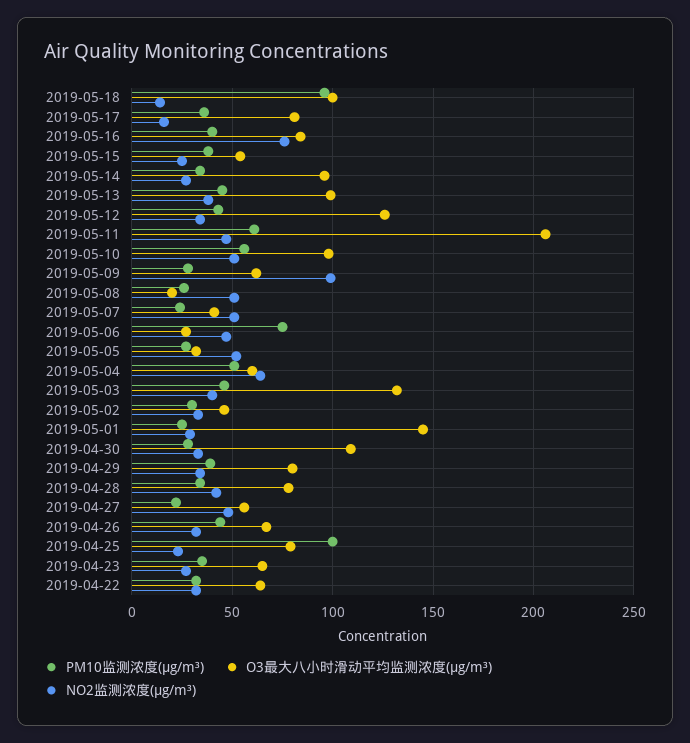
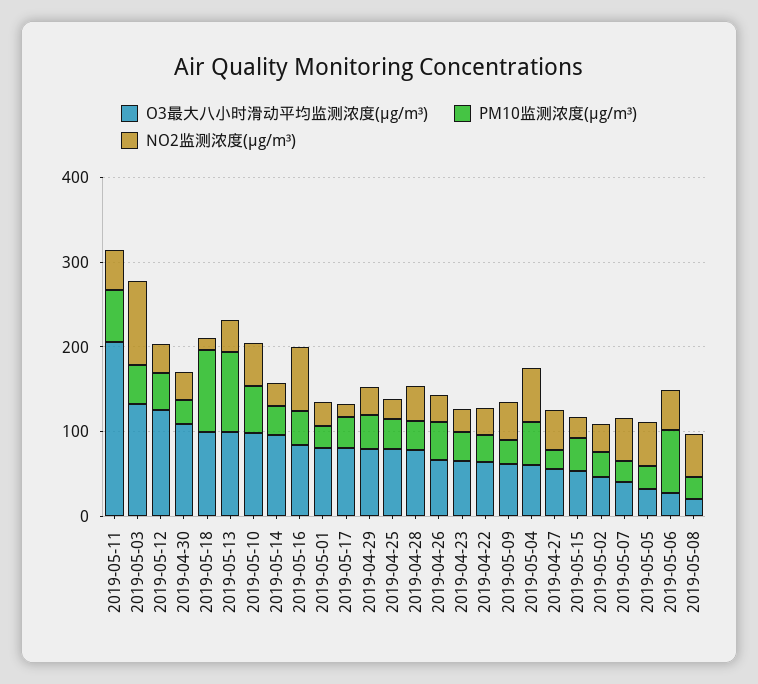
  {
    "PM10监测浓度(μg/m³)": {
      "2019-05-18": 95,
      "2019-05-17": 35,
      "2019-05-16": 40,
      "2019-05-15": 40,
      "2019-05-14": 35,
-     "2019-05-13": 45,
+     "2019-05-13": 100,
      "2019-05-12": 45,
      "2019-05-11": 60,
      "2019-05-10": 55,
      "2019-05-09": 30,
      "2019-05-08": 25,
      "2019-05-07": 25,
      "2019-05-06": 75,
      "2019-05-05": 25,
      "2019-05-04": 50,
      "2019-05-03": 45,
      "2019-05-02": 30,
      "2019-05-01": 25,
      "2019-04-30": 30,
      "2019-04-29": 40,
      "2019-04-28": 35,
      "2019-04-27": 20,
      "2019-04-26": 45,
-     "2019-04-25": 100,
+     "2019-04-25": 40,
      "2019-04-23": 35,
      "2019-04-22": 30
    },
    "O3最大八小时滑动平均监测浓度(μg/m³)": {
      "2019-05-18": 100,
      "2019-05-17": 80,
      "2019-05-16": 85,
      "2019-05-15": 55,
      "2019-05-14": 95,
      "2019-05-13": 100,
      "2019-05-12": 125,
      "2019-05-11": 205,
      "2019-05-10": 100,
      "2019-05-09": 60,
      "2019-05-08": 20,
      "2019-05-07": 40,
      "2019-05-06": 25,
      "2019-05-05": 30,
      "2019-05-04": 60,
      "2019-05-03": 130,
      "2019-05-02": 45,
-     "2019-05-01": 145,
+     "2019-05-01": 80,
      "2019-04-30": 110,
      "2019-04-29": 80,
      "2019-04-28": 80,
      "2019-04-27": 55,
      "2019-04-26": 65,
      "2019-04-25": 80,
      "2019-04-23": 65,
      "2019-04-22": 65
    },
    "NO2监测浓度(μg/m³)": {
      "2019-05-18": 15,
      "2019-05-17": 15,
      "2019-05-16": 75,
      "2019-05-15": 25,
      "2019-05-14": 25,
      "2019-05-13": 40,
      "2019-05-12": 35,
      "2019-05-11": 45,
      "2019-05-10": 50,
-     "2019-05-09": 100,
+     "2019-05-09": 40,
      "2019-05-08": 50,
      "2019-05-07": 50,
      "2019-05-06": 45,
      "2019-05-05": 50,
      "2019-05-04": 65,
-     "2019-05-03": 40,
+     "2019-05-03": 100,
      "2019-05-02": 35,
      "2019-05-01": 30,
      "2019-04-30": 35,
      "2019-04-29": 35,
      "2019-04-28": 40,
      "2019-04-27": 50,
      "2019-04-26": 30,
      "2019-04-25": 25,
      "2019-04-23": 25,
      "2019-04-22": 30
    }
  }

